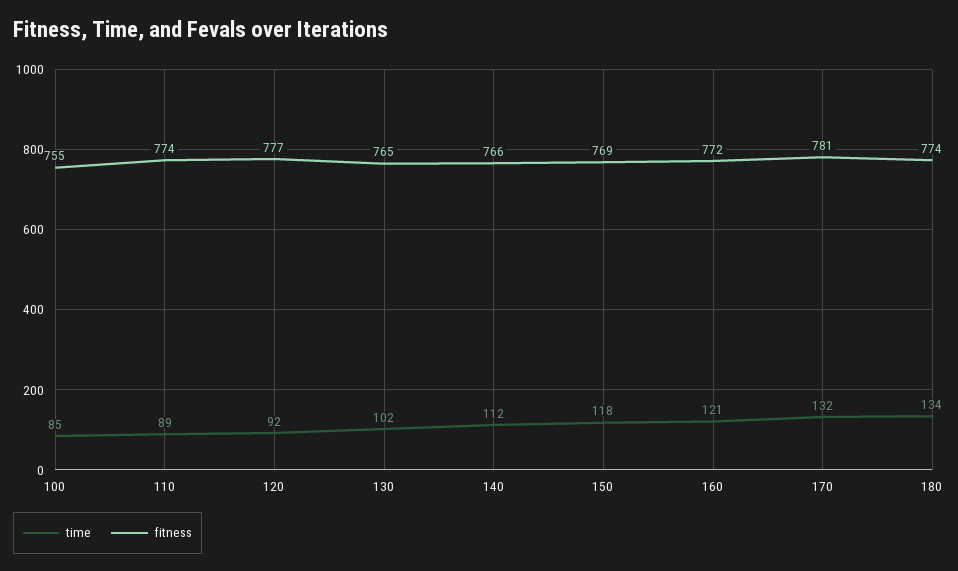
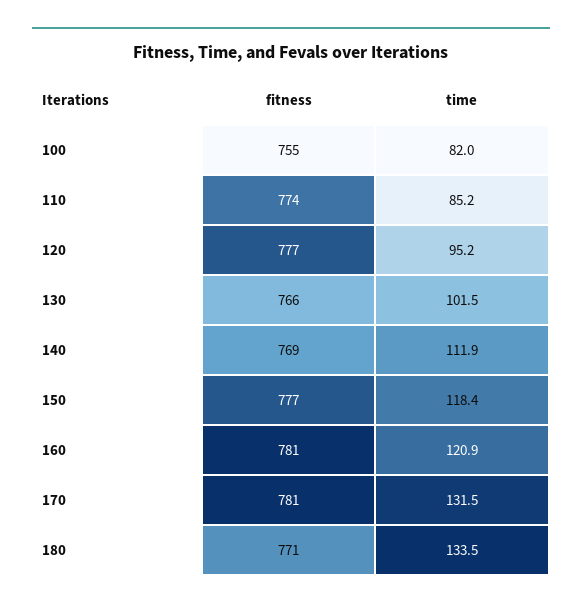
  {
    "time": {
-     "100": 85,
+     "100": 82,
-     "110": 89,
+     "110": 85.2,
-     "120": 92,
+     "120": 95.2,
      "130": 101.5,
      "140": 111.9,
      "150": 118.4,
      "160": 120.9,
      "170": 131.5,
      "180": 133.5
    },
    "fitness": {
      "100": 755,
      "110": 774,
      "120": 777,
-     "130": 765,
+     "130": 766,
-     "140": 766,
+     "140": 769,
-     "150": 769,
+     "150": 777,
-     "160": 772,
+     "160": 781,
      "170": 781,
-     "180": 774
+     "180": 771
    }
  }

